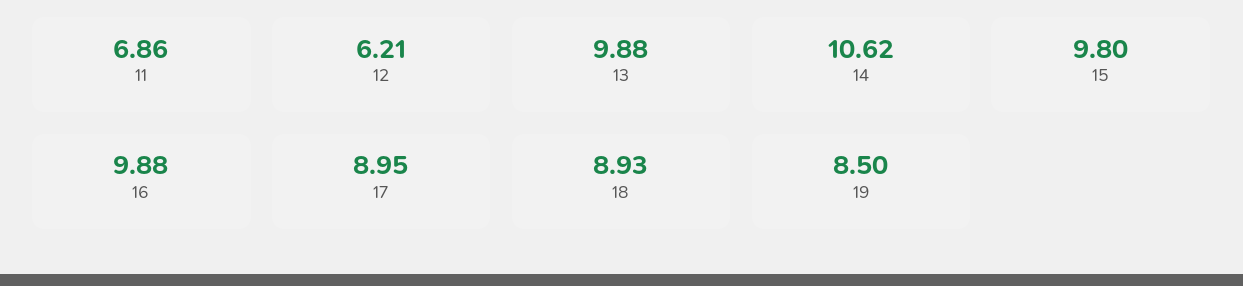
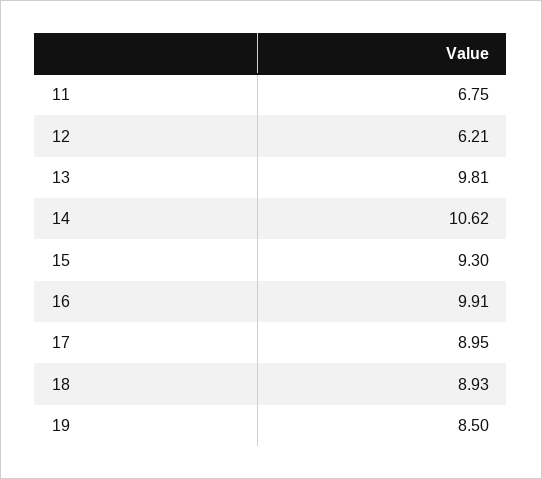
  {
-   "11": 6.86,
+   "11": 6.75,
    "12": 6.21,
-   "13": 9.88,
+   "13": 9.81,
    "14": 10.62,
-   "15": 9.8,
+   "15": 9.3,
-   "16": 9.88,
+   "16": 9.91,
    "17": 8.95,
    "18": 8.93,
    "19": 8.5
  }

